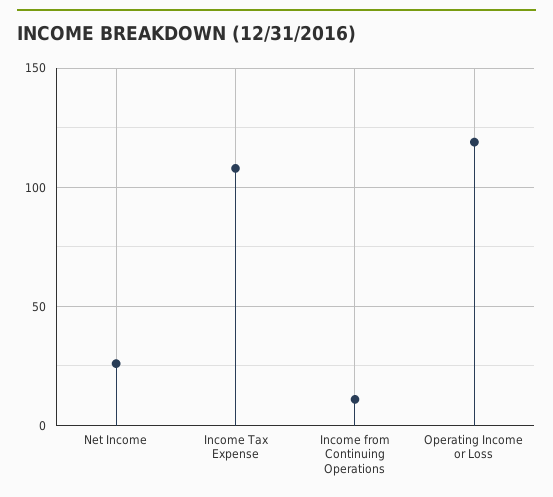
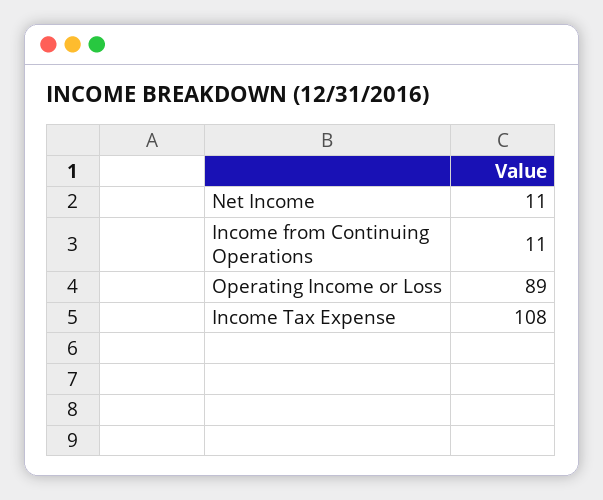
  {
-   "Net Income": 25,
+   "Net Income": 11,
    "Income Tax Expense": 108,
    "Income from Continuing Operations": 11,
-   "Operating Income or Loss": 120
+   "Operating Income or Loss": 89
  }

